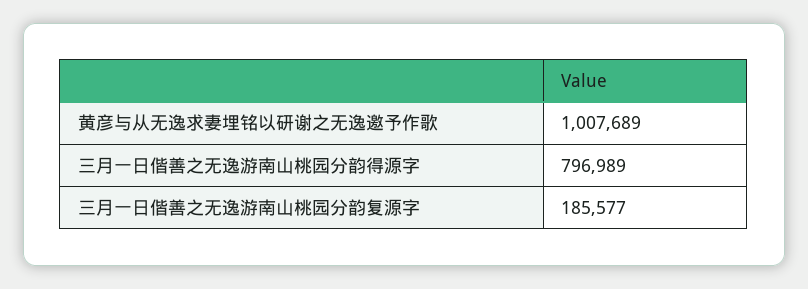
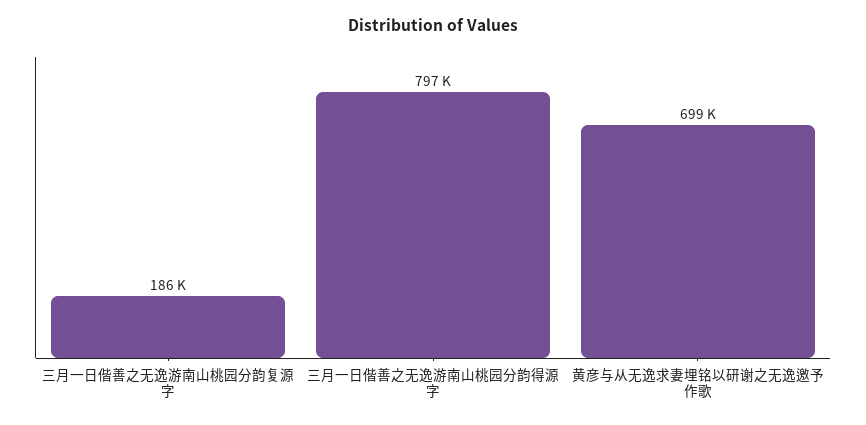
  {
-   "黄彦与从无逸求妻埋铭以研谢之无逸邀予作歌": 1007689,
+   "黄彦与从无逸求妻埋铭以研谢之无逸邀予作歌": 699000,
    "三月一日偕善之无逸游南山桃园分韵得源字": 796989,
    "三月一日偕善之无逸游南山桃园分韵复源字": 185577
  }

